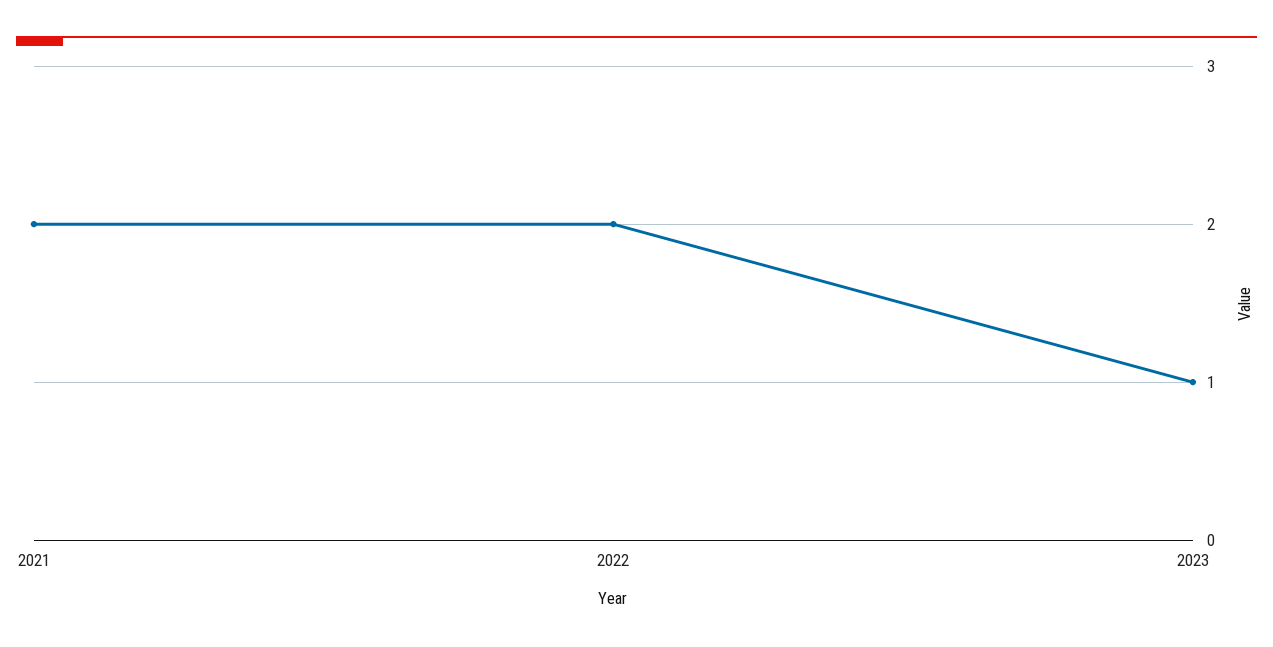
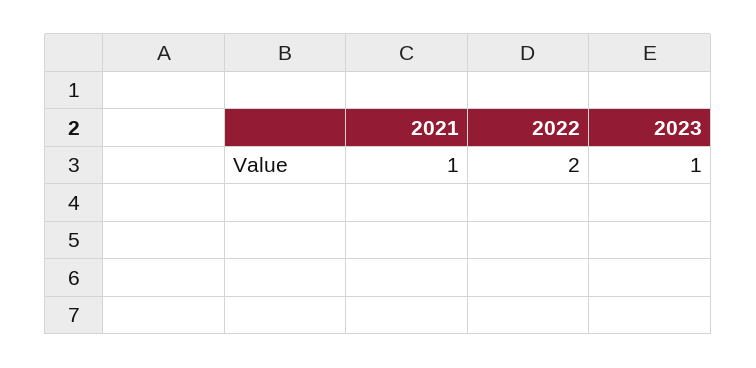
  {
-   "2021": 2,
+   "2021": 1,
    "2022": 2,
    "2023": 1
  }

